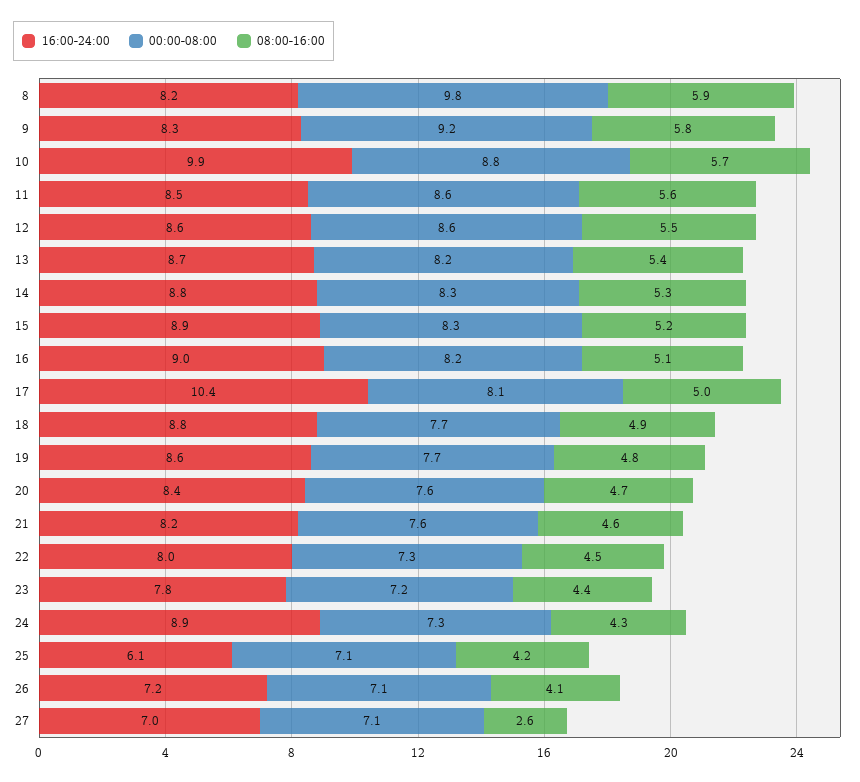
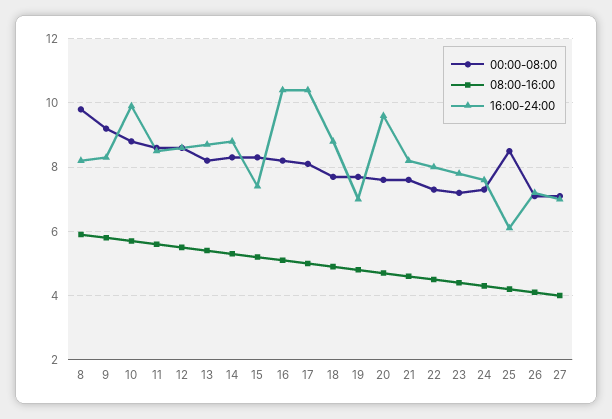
  {
    "16:00-24:00": {
      "8": 8.2,
      "9": 8.3,
      "10": 9.9,
      "11": 8.5,
      "12": 8.6,
      "13": 8.7,
      "14": 8.8,
-     "15": 8.9,
+     "15": 7.5,
-     "16": 9,
+     "16": 10.5,
      "17": 10.4,
      "18": 8.8,
-     "19": 8.6,
+     "19": 7,
-     "20": 8.4,
+     "20": 9.5,
      "21": 8.2,
      "22": 8,
      "23": 7.8,
-     "24": 8.9,
+     "24": 7.5,
      "25": 6.1,
      "26": 7.2,
      "27": 7
    },
    "00:00-08:00": {
      "8": 9.8,
      "9": 9.2,
      "10": 8.8,
      "11": 8.6,
      "12": 8.6,
      "13": 8.2,
      "14": 8.3,
      "15": 8.3,
      "16": 8.2,
      "17": 8.1,
      "18": 7.7,
      "19": 7.7,
      "20": 7.6,
      "21": 7.6,
      "22": 7.3,
      "23": 7.2,
      "24": 7.3,
-     "25": 7.1,
+     "25": 8.5,
      "26": 7.1,
      "27": 7.1
    },
    "08:00-16:00": {
      "8": 5.9,
      "9": 5.8,
      "10": 5.7,
      "11": 5.6,
      "12": 5.5,
      "13": 5.4,
      "14": 5.3,
      "15": 5.2,
      "16": 5.1,
      "17": 5,
      "18": 4.9,
      "19": 4.8,
      "20": 4.7,
      "21": 4.6,
      "22": 4.5,
      "23": 4.4,
      "24": 4.3,
      "25": 4.2,
      "26": 4.1,
-     "27": 2.6
+     "27": 4
    }
  }

